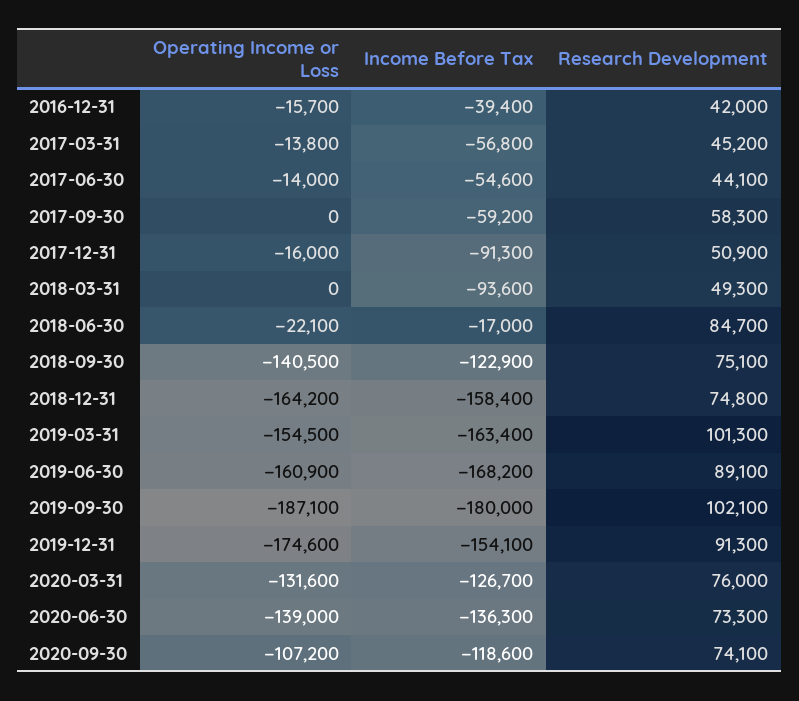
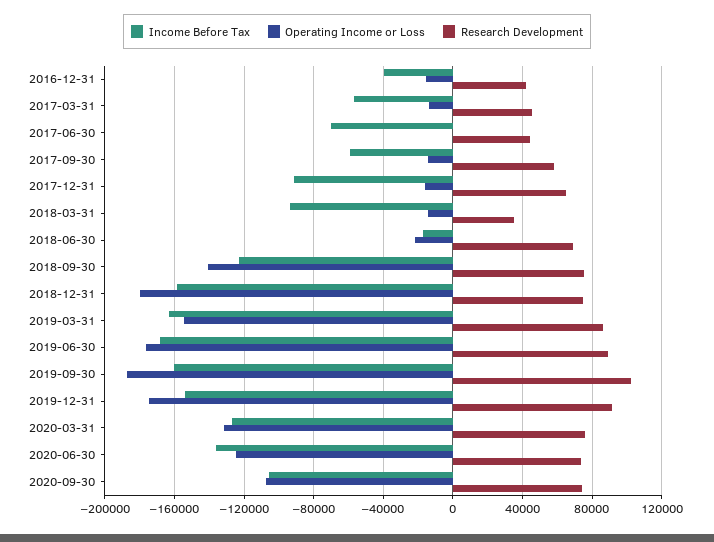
  {
    "Operating Income or Loss": {
      "2016-12-31": -15700,
      "2017-03-31": -13800,
-     "2017-06-30": -14000,
+     "2017-06-30": 0,
-     "2017-09-30": 0,
+     "2017-09-30": -15000,
      "2017-12-31": -16000,
-     "2018-03-31": 0,
+     "2018-03-31": -15000,
      "2018-06-30": -22100,
      "2018-09-30": -140500,
-     "2018-12-31": -164200,
+     "2018-12-31": -180000,
      "2019-03-31": -154500,
-     "2019-06-30": -160900,
+     "2019-06-30": -175000,
      "2019-09-30": -187100,
      "2019-12-31": -174600,
      "2020-03-31": -131600,
-     "2020-06-30": -139000,
+     "2020-06-30": -125000,
      "2020-09-30": -107200
    },
    "Income Before Tax": {
      "2016-12-31": -39400,
      "2017-03-31": -56800,
-     "2017-06-30": -54600,
+     "2017-06-30": -70000,
      "2017-09-30": -59200,
      "2017-12-31": -91300,
      "2018-03-31": -93600,
      "2018-06-30": -17000,
      "2018-09-30": -122900,
      "2018-12-31": -158400,
      "2019-03-31": -163400,
      "2019-06-30": -168200,
-     "2019-09-30": -180000,
+     "2019-09-30": -160000,
      "2019-12-31": -154100,
      "2020-03-31": -126700,
      "2020-06-30": -136300,
-     "2020-09-30": -118600
+     "2020-09-30": -105000
    },
    "Research Development": {
      "2016-12-31": 42000,
      "2017-03-31": 45200,
      "2017-06-30": 44100,
      "2017-09-30": 58300,
-     "2017-12-31": 50900,
+     "2017-12-31": 65000,
-     "2018-03-31": 49300,
+     "2018-03-31": 35000,
-     "2018-06-30": 84700,
+     "2018-06-30": 70000,
      "2018-09-30": 75100,
      "2018-12-31": 74800,
-     "2019-03-31": 101300,
+     "2019-03-31": 85000,
      "2019-06-30": 89100,
      "2019-09-30": 102100,
      "2019-12-31": 91300,
      "2020-03-31": 76000,
      "2020-06-30": 73300,
      "2020-09-30": 74100
    }
  }

